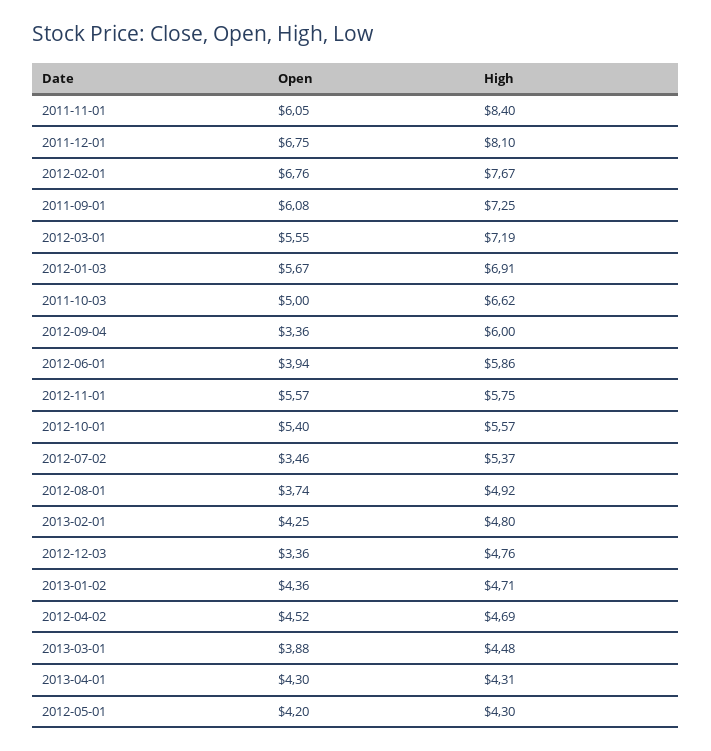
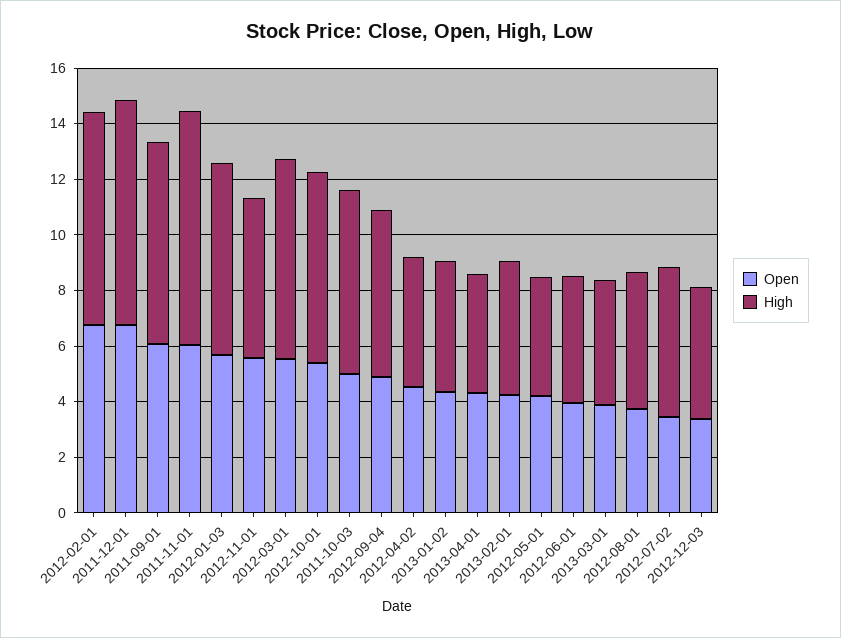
  {
    "Open": {
      "2011-11-01": 6.05,
      "2011-12-01": 6.75,
      "2012-02-01": 6.76,
      "2011-09-01": 6.08,
      "2012-03-01": 5.55,
      "2012-01-03": 5.67,
      "2011-10-03": 5,
-     "2012-09-04": 3.36,
+     "2012-09-04": 5,
      "2012-06-01": 3.94,
      "2012-11-01": 5.57,
      "2012-10-01": 5.4,
      "2012-07-02": 3.46,
      "2012-08-01": 3.74,
      "2013-02-01": 4.25,
      "2012-12-03": 3.36,
      "2013-01-02": 4.36,
      "2012-04-02": 4.52,
      "2013-03-01": 3.88,
      "2013-04-01": 4.3,
      "2012-05-01": 4.2
    },
    "High": {
      "2011-11-01": 8.4,
      "2011-12-01": 8.1,
      "2012-02-01": 7.67,
      "2011-09-01": 7.25,
      "2012-03-01": 7.19,
      "2012-01-03": 6.91,
      "2011-10-03": 6.62,
      "2012-09-04": 6,
-     "2012-06-01": 5.86,
+     "2012-06-01": 4.5,
      "2012-11-01": 5.75,
-     "2012-10-01": 5.57,
+     "2012-10-01": 7,
      "2012-07-02": 5.37,
      "2012-08-01": 4.92,
      "2013-02-01": 4.8,
      "2012-12-03": 4.76,
      "2013-01-02": 4.71,
      "2012-04-02": 4.69,
      "2013-03-01": 4.48,
      "2013-04-01": 4.31,
      "2012-05-01": 4.3
    }
  }

